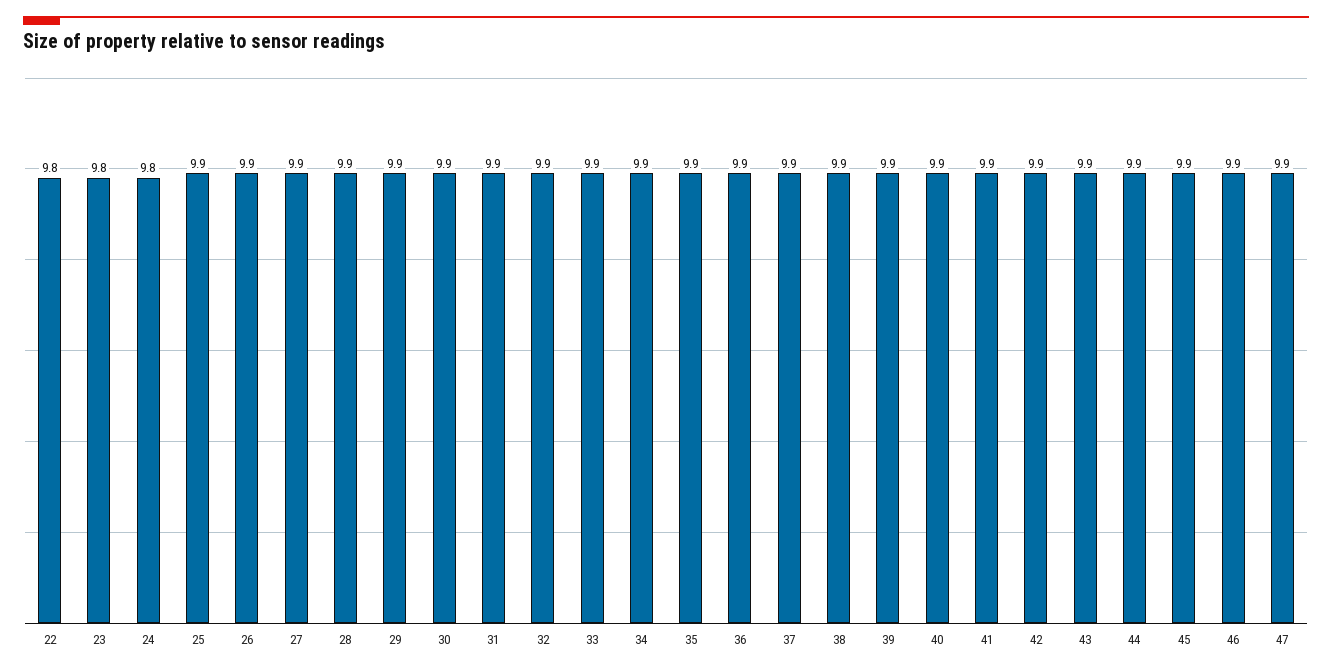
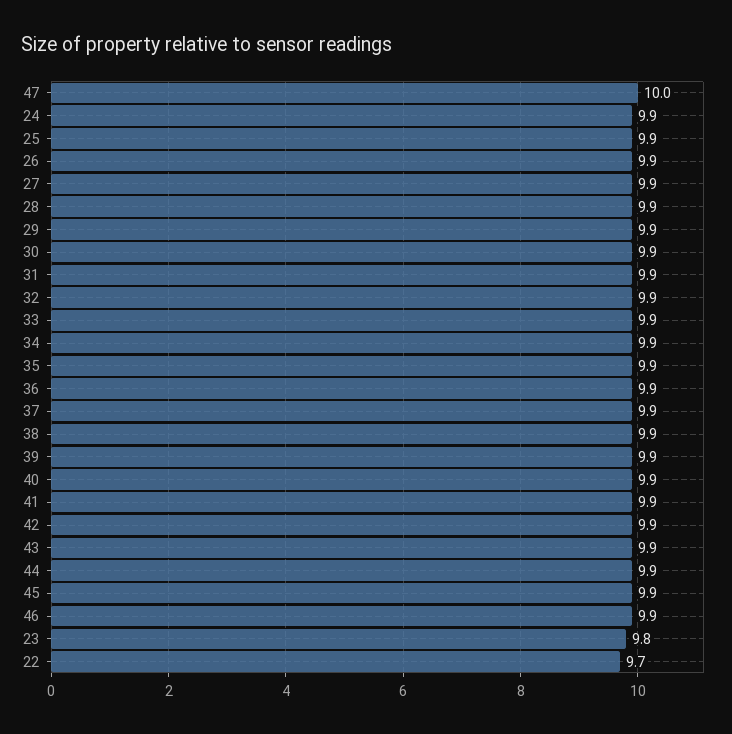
  {
-   "22": 9.8,
+   "22": 9.7,
    "23": 9.8,
-   "24": 9.8,
+   "24": 9.9,
    "25": 9.9,
    "26": 9.9,
    "27": 9.9,
    "28": 9.9,
    "29": 9.9,
    "30": 9.9,
    "31": 9.9,
    "32": 9.9,
    "33": 9.9,
    "34": 9.9,
    "35": 9.9,
    "36": 9.9,
    "37": 9.9,
    "38": 9.9,
    "39": 9.9,
    "40": 9.9,
    "41": 9.9,
    "42": 9.9,
    "43": 9.9,
    "44": 9.9,
    "45": 9.9,
    "46": 9.9,
-   "47": 9.9
+   "47": 10
  }

